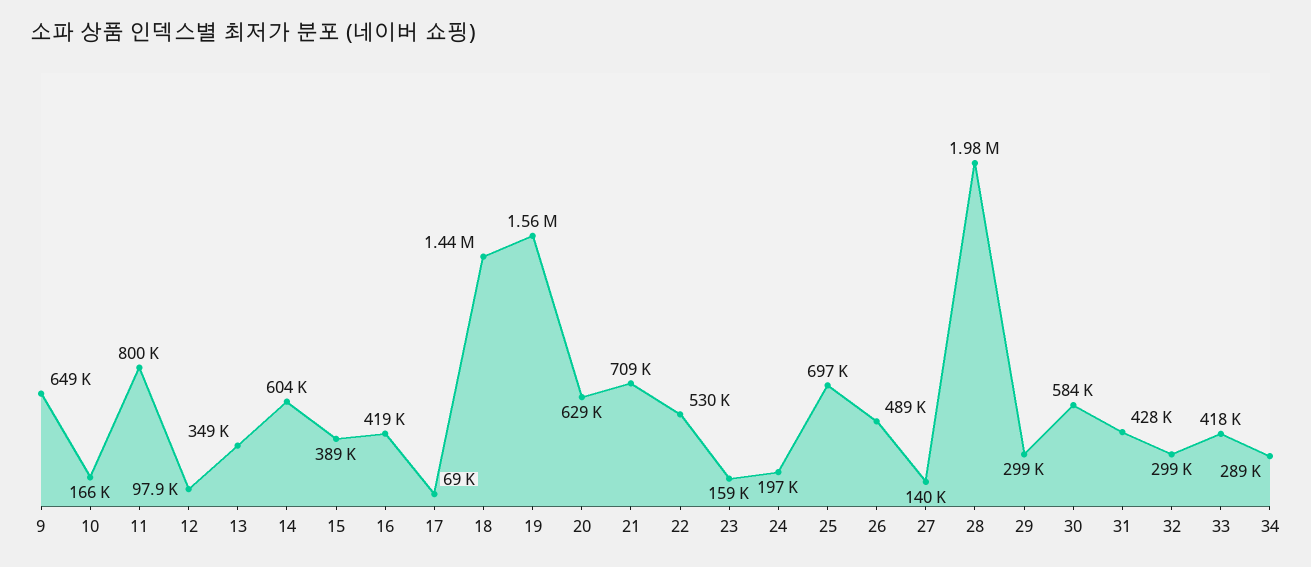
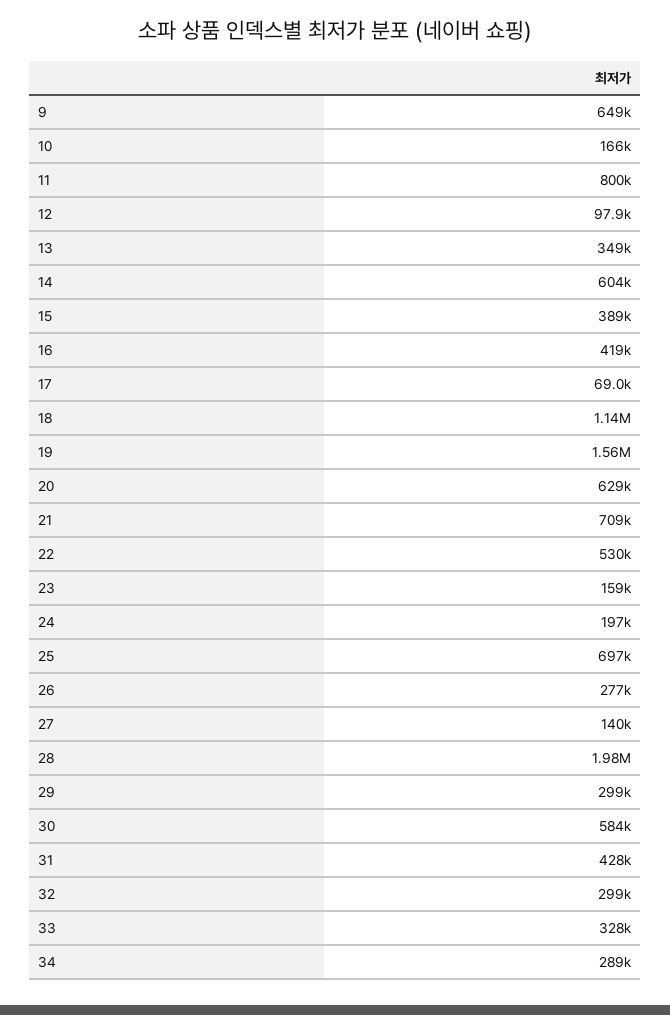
  {
    "9": 649000,
    "10": 166000,
    "11": 800000,
    "12": 97900,
    "13": 349000,
    "14": 604000,
    "15": 389000,
    "16": 419000,
    "17": 69000,
-   "18": 1440000,
+   "18": 1140000,
    "19": 1560000,
    "20": 629000,
    "21": 709000,
    "22": 530000,
    "23": 159000,
    "24": 197000,
    "25": 697000,
-   "26": 489000,
+   "26": 277000,
    "27": 140000,
    "28": 1980000,
    "29": 299000,
    "30": 584000,
    "31": 428000,
    "32": 299000,
-   "33": 418000,
+   "33": 328000,
    "34": 289000
  }

